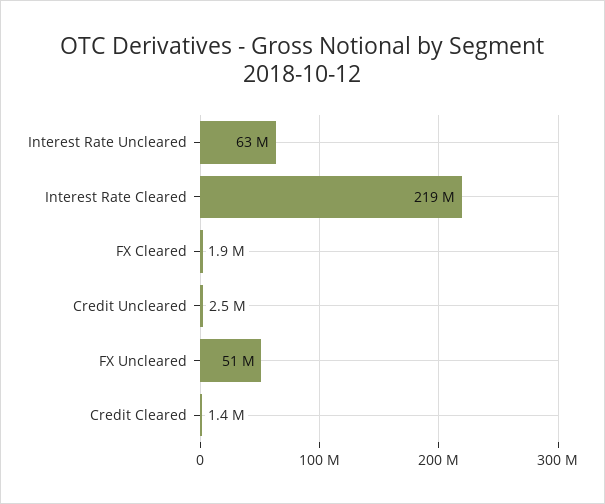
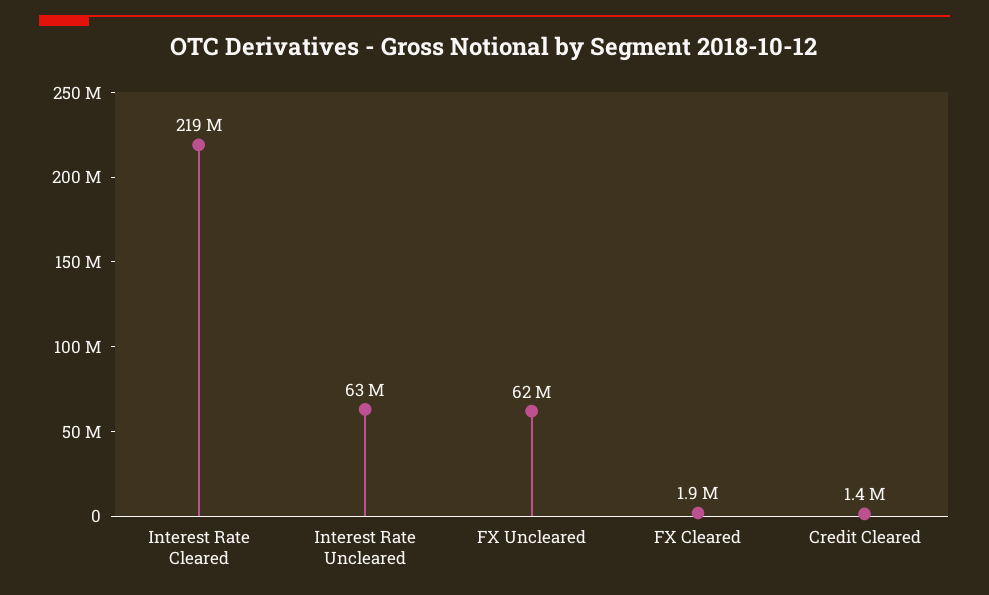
  {
    "Interest Rate Uncleared": 63000000,
    "Interest Rate Cleared": 219000000,
    "FX Cleared": 1900000,
-   "Credit Uncleared": 2500000,
-   "FX Uncleared": 51000000,
+   "FX Uncleared": 62000000,
    "Credit Cleared": 1400000
  }

